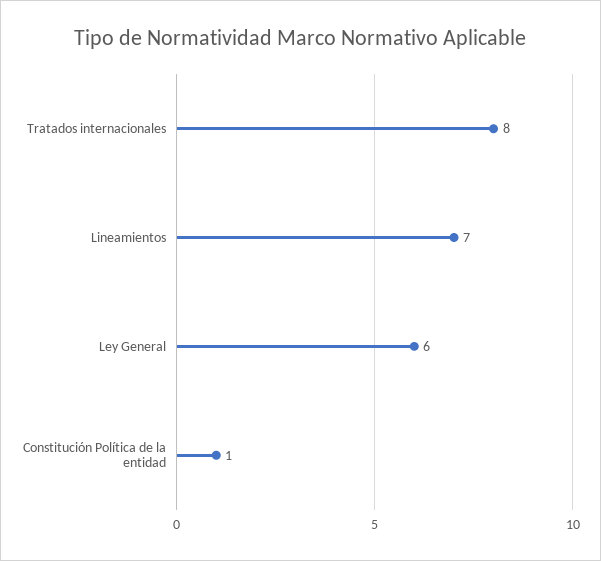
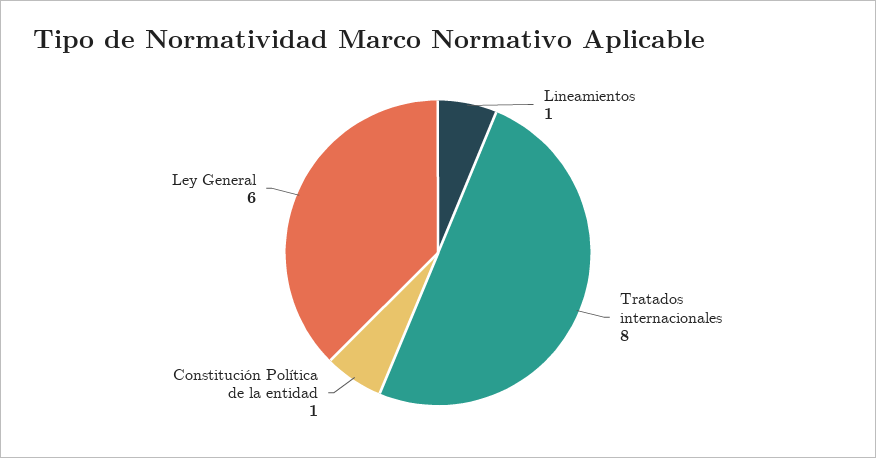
  {
    "Tratados internacionales": 8,
-   "Lineamientos": 7,
+   "Lineamientos": 1,
    "Ley General": 6,
    "Constitución Política de la entidad": 1
  }

